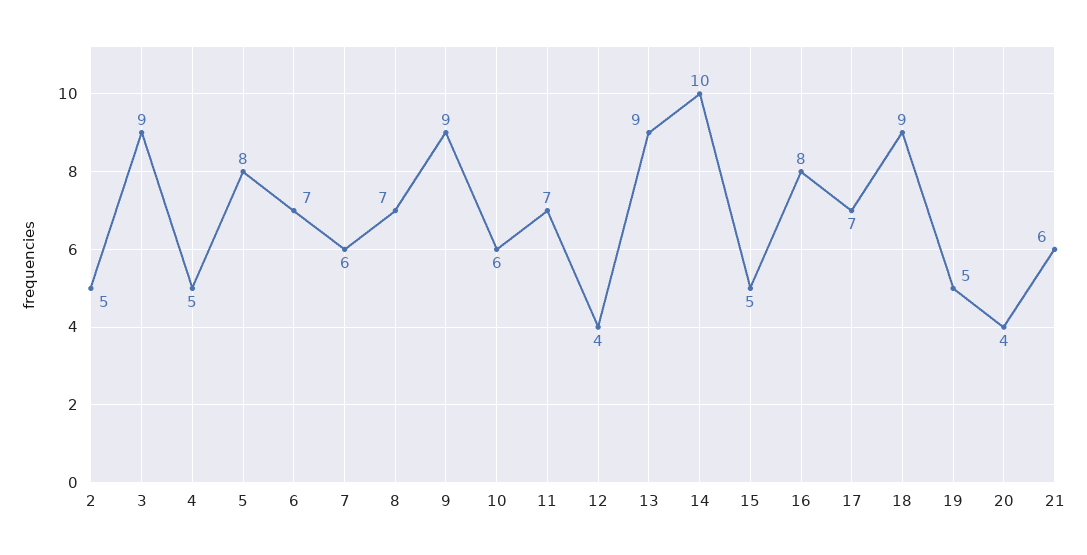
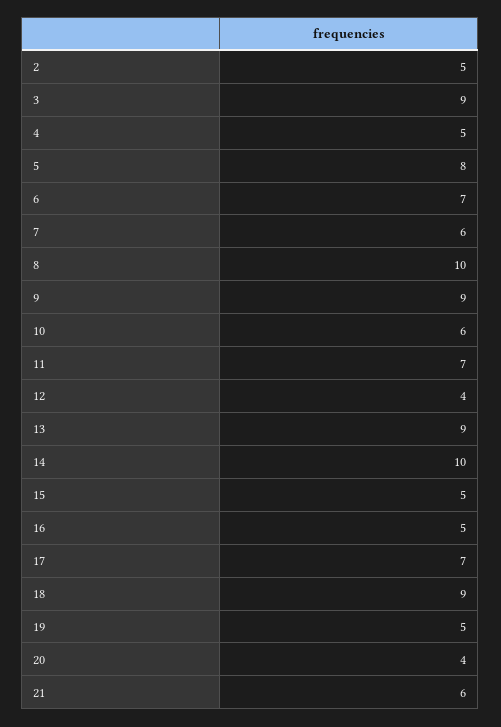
  {
    "2": 5,
    "3": 9,
    "4": 5,
    "5": 8,
    "6": 7,
    "7": 6,
-   "8": 7,
+   "8": 10,
    "9": 9,
    "10": 6,
    "11": 7,
    "12": 4,
    "13": 9,
    "14": 10,
    "15": 5,
-   "16": 8,
+   "16": 5,
    "17": 7,
    "18": 9,
    "19": 5,
    "20": 4,
    "21": 6
  }

